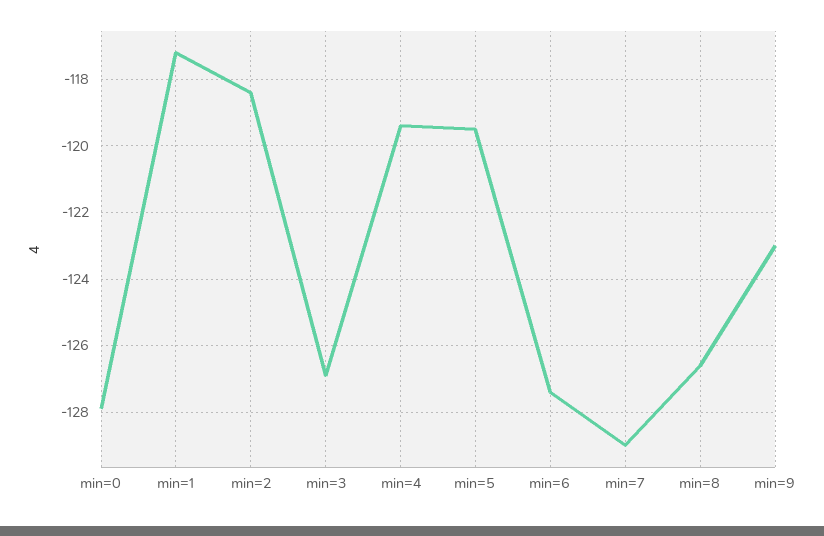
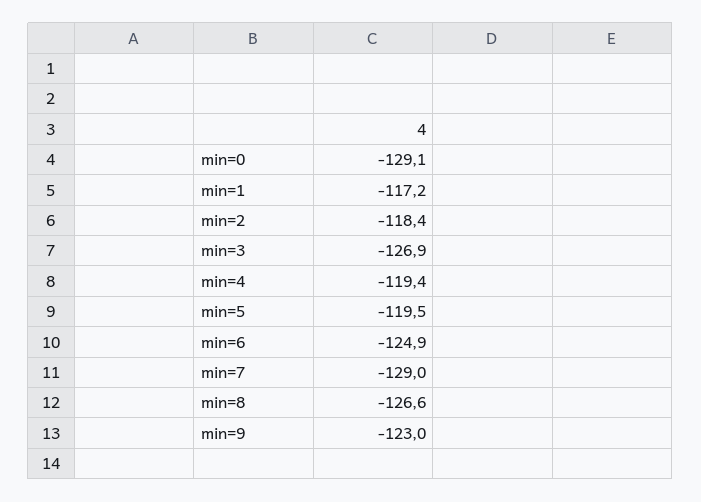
  {
-   "min=0": -128,
+   "min=0": -129.1,
    "min=1": -117.2,
    "min=2": -118.4,
    "min=3": -126.9,
    "min=4": -119.4,
    "min=5": -119.5,
-   "min=6": -127.5,
+   "min=6": -124.9,
    "min=7": -129,
    "min=8": -126.6,
    "min=9": -123
  }

